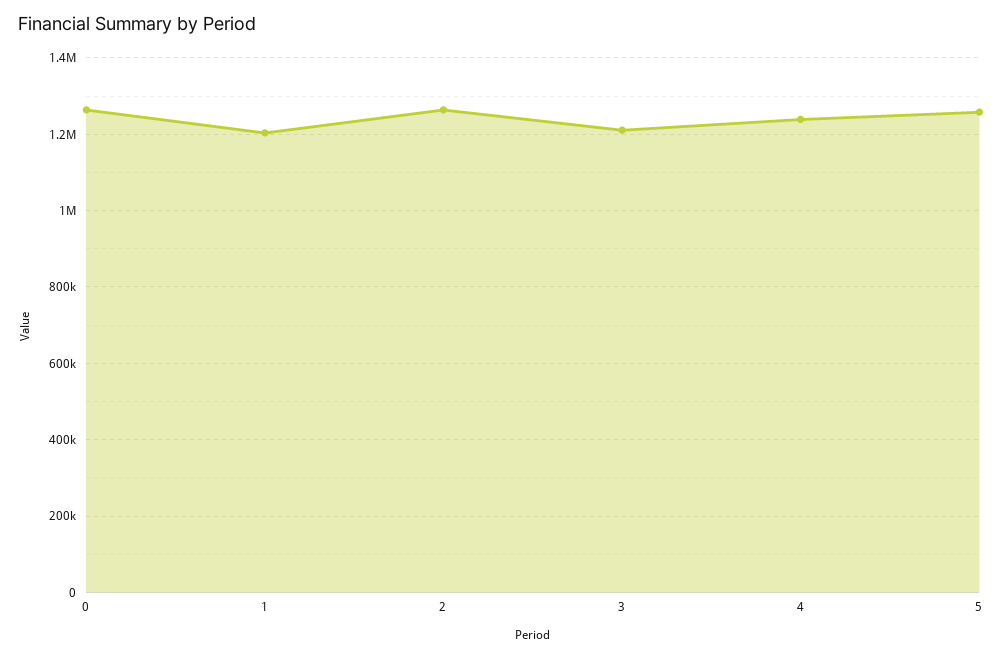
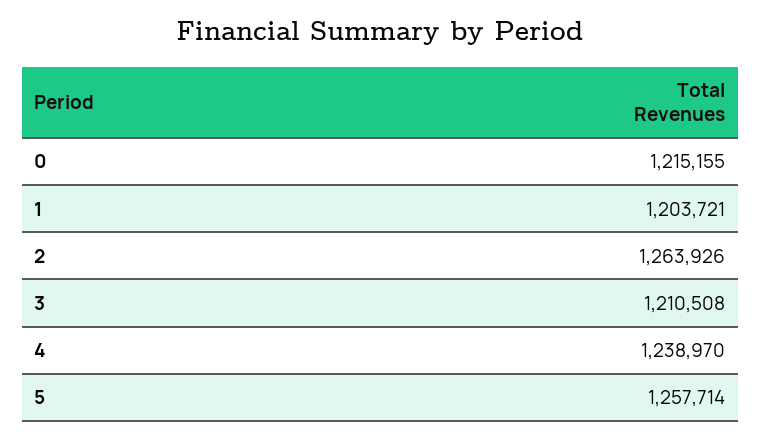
  {
-   "0": 1260000,
+   "0": 1215155,
    "1": 1203721,
    "2": 1263926,
    "3": 1210508,
    "4": 1238970,
    "5": 1257714
  }

